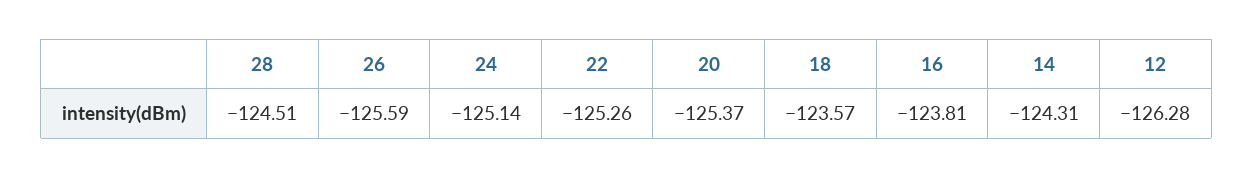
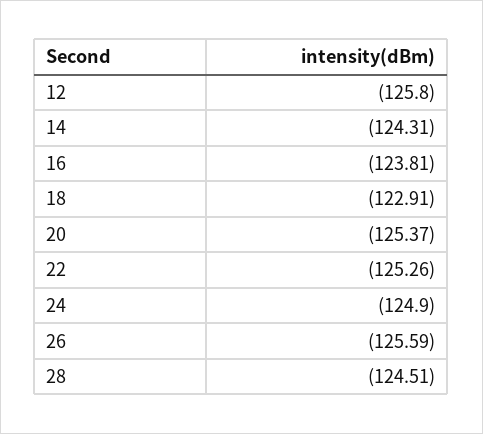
  {
    "28": -124.51,
    "26": -125.59,
-   "24": -125.14,
+   "24": -124.9,
    "22": -125.26,
    "20": -125.37,
-   "18": -123.57,
+   "18": -122.91,
    "16": -123.81,
    "14": -124.31,
-   "12": -126.28
+   "12": -125.8
  }

